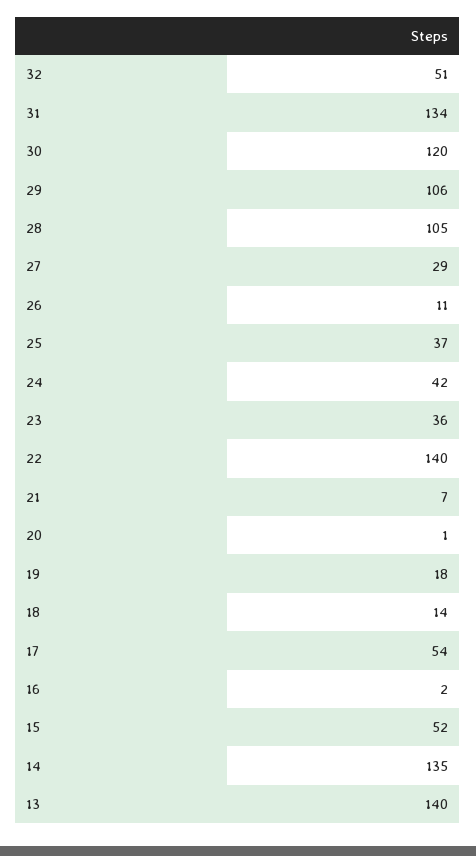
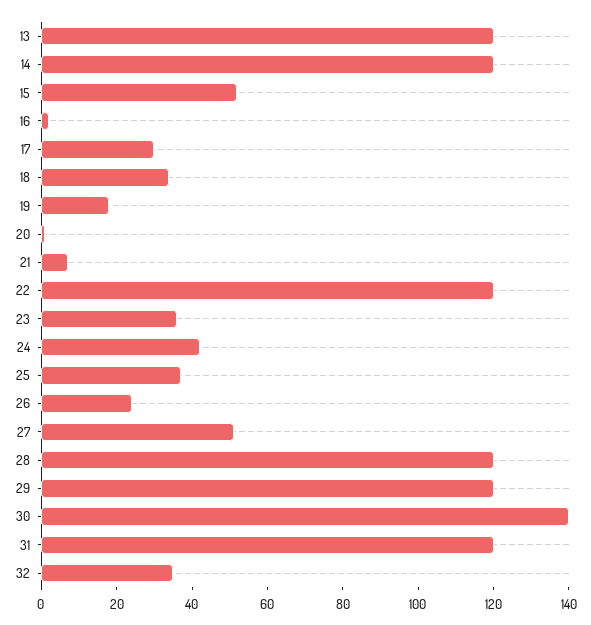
  {
-   "32": 51,
+   "32": 35,
-   "31": 134,
+   "31": 120,
-   "30": 120,
+   "30": 140,
-   "29": 106,
+   "29": 120,
-   "28": 105,
+   "28": 120,
-   "27": 29,
+   "27": 50,
-   "26": 11,
+   "26": 25,
    "25": 37,
    "24": 42,
    "23": 36,
-   "22": 140,
+   "22": 120,
    "21": 7,
    "20": 1,
    "19": 18,
-   "18": 14,
+   "18": 35,
-   "17": 54,
+   "17": 30,
    "16": 2,
    "15": 52,
-   "14": 135,
+   "14": 120,
-   "13": 140
+   "13": 120
  }

